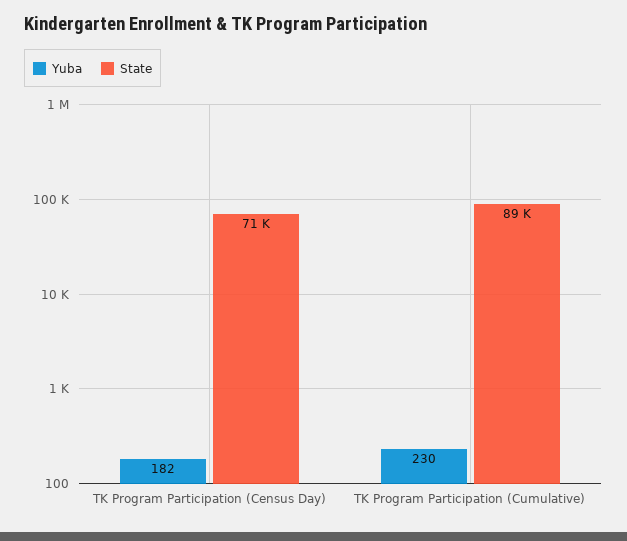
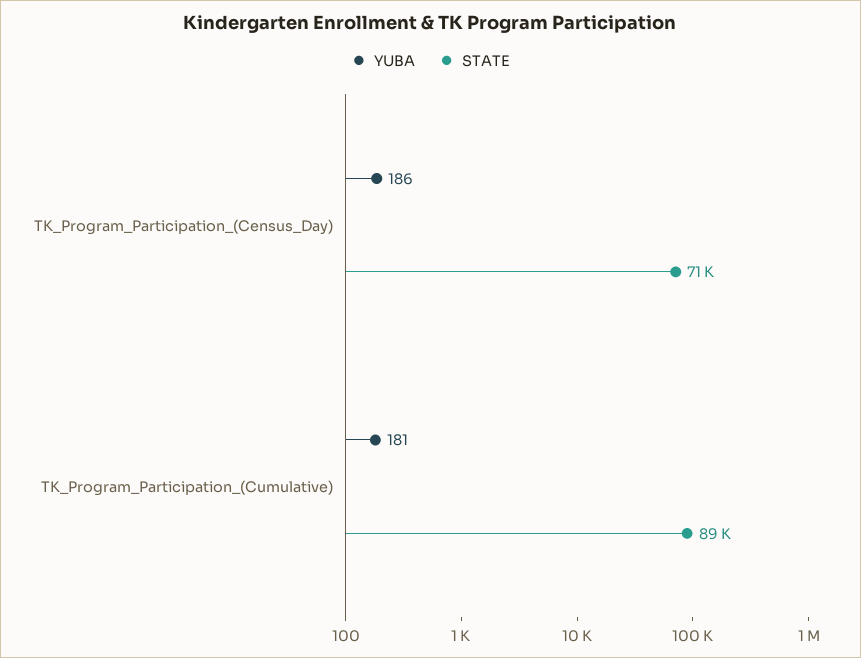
  {
    "Yuba": {
-     "TK Program Participation (Census Day)": 182,
+     "TK Program Participation (Census Day)": 186,
-     "TK Program Participation (Cumulative)": 230
+     "TK Program Participation (Cumulative)": 181
    },
    "State": {
      "TK Program Participation (Census Day)": 71000,
      "TK Program Participation (Cumulative)": 89000
    }
  }

